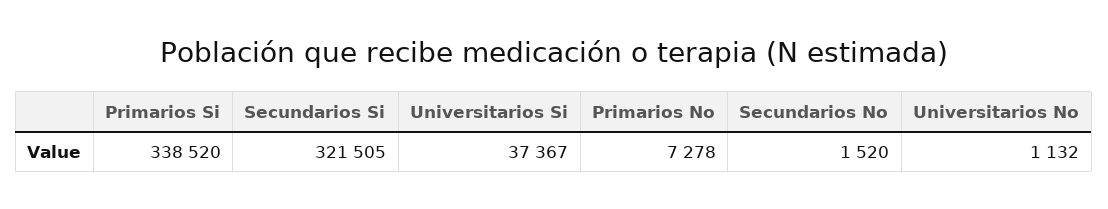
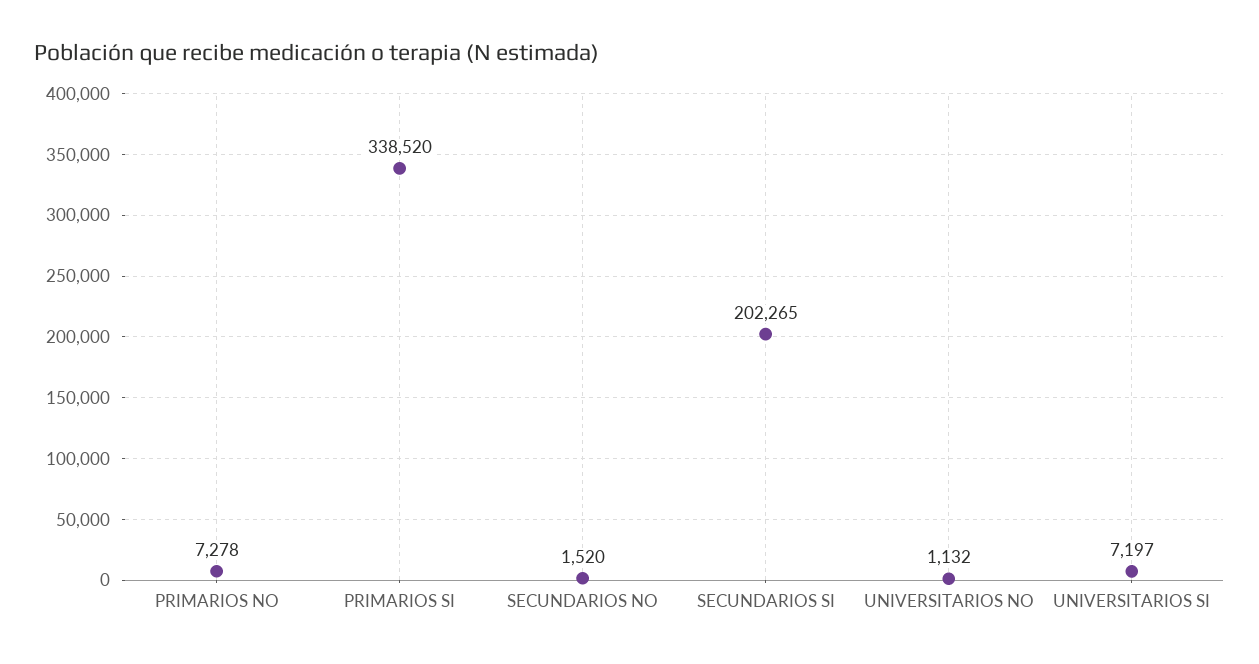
  {
    "Primarios Si": 338520,
-   "Secundarios Si": 321505,
+   "Secundarios Si": 202265,
-   "Universitarios Si": 37367,
+   "Universitarios Si": 7197,
    "Primarios No": 7278,
    "Secundarios No": 1520,
    "Universitarios No": 1132
  }

